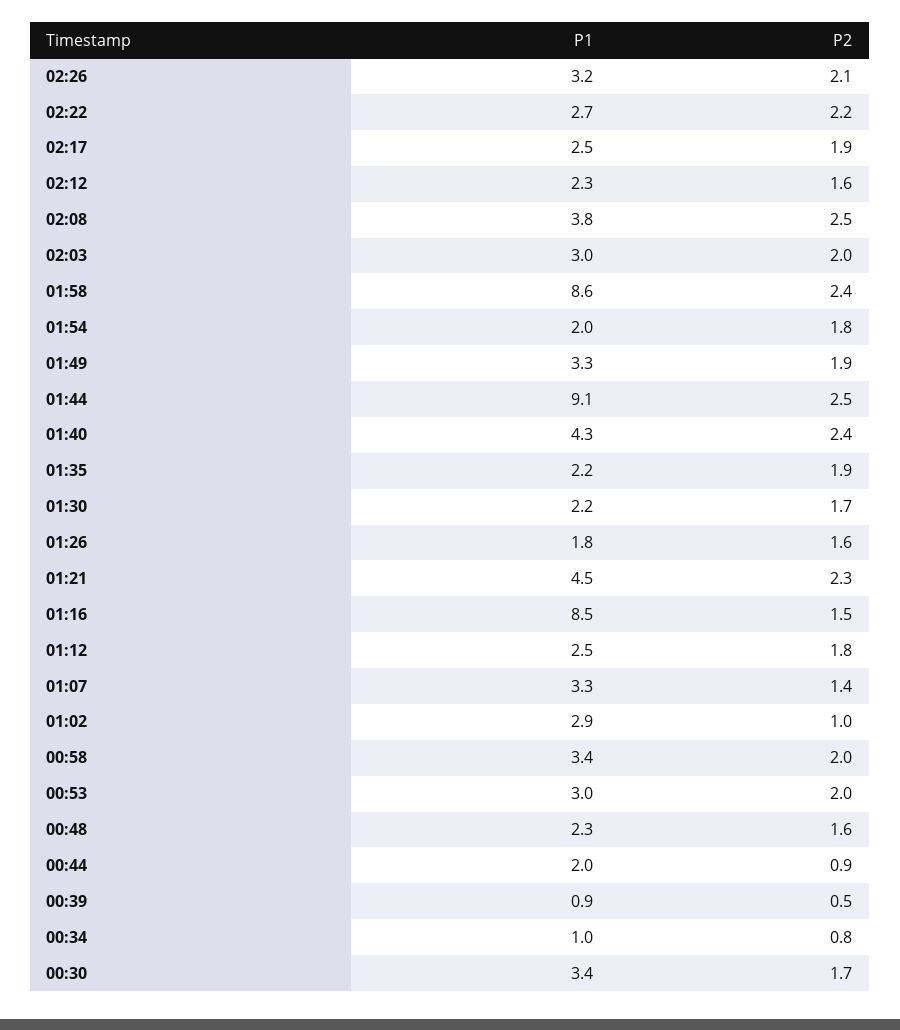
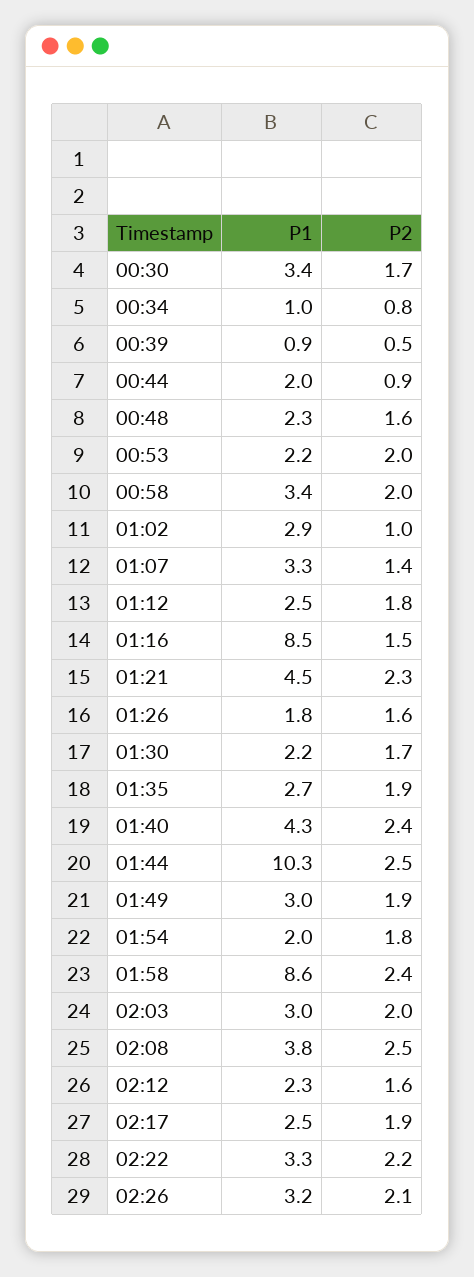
  {
    "P1": {
      "02:26": 3.2,
-     "02:22": 2.7,
+     "02:22": 3.3,
      "02:17": 2.5,
      "02:12": 2.3,
      "02:08": 3.8,
      "02:03": 3,
      "01:58": 8.6,
      "01:54": 2,
-     "01:49": 3.3,
+     "01:49": 3,
-     "01:44": 9.1,
+     "01:44": 10.3,
      "01:40": 4.3,
-     "01:35": 2.2,
+     "01:35": 2.7,
      "01:30": 2.2,
      "01:26": 1.8,
      "01:21": 4.5,
      "01:16": 8.5,
      "01:12": 2.5,
      "01:07": 3.3,
      "01:02": 2.9,
      "00:58": 3.4,
-     "00:53": 3,
+     "00:53": 2.2,
      "00:48": 2.3,
      "00:44": 2,
      "00:39": 0.9,
      "00:34": 1,
      "00:30": 3.4
    },
    "P2": {
      "02:26": 2.1,
      "02:22": 2.2,
      "02:17": 1.9,
      "02:12": 1.6,
      "02:08": 2.5,
      "02:03": 2,
      "01:58": 2.4,
      "01:54": 1.8,
      "01:49": 1.9,
      "01:44": 2.5,
      "01:40": 2.4,
      "01:35": 1.9,
      "01:30": 1.7,
      "01:26": 1.6,
      "01:21": 2.3,
      "01:16": 1.5,
      "01:12": 1.8,
      "01:07": 1.4,
      "01:02": 1,
      "00:58": 2,
      "00:53": 2,
      "00:48": 1.6,
      "00:44": 0.9,
      "00:39": 0.5,
      "00:34": 0.8,
      "00:30": 1.7
    }
  }

